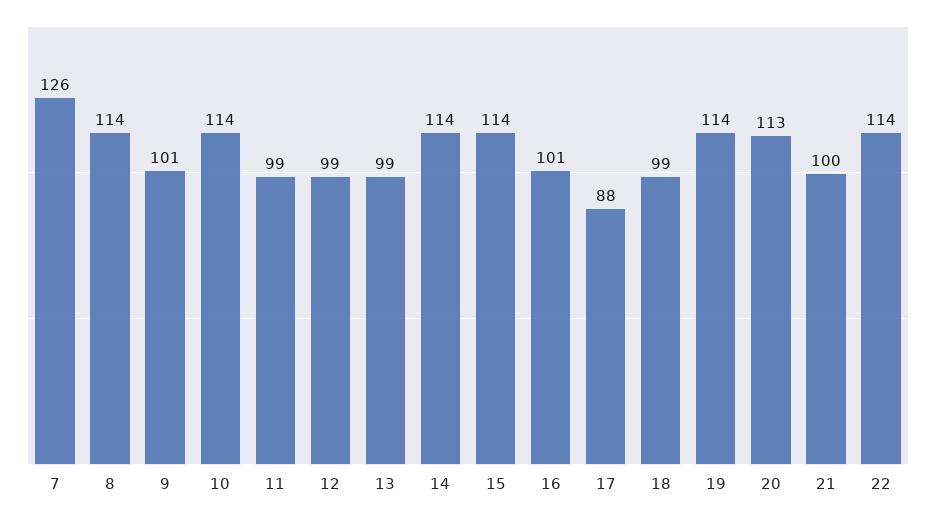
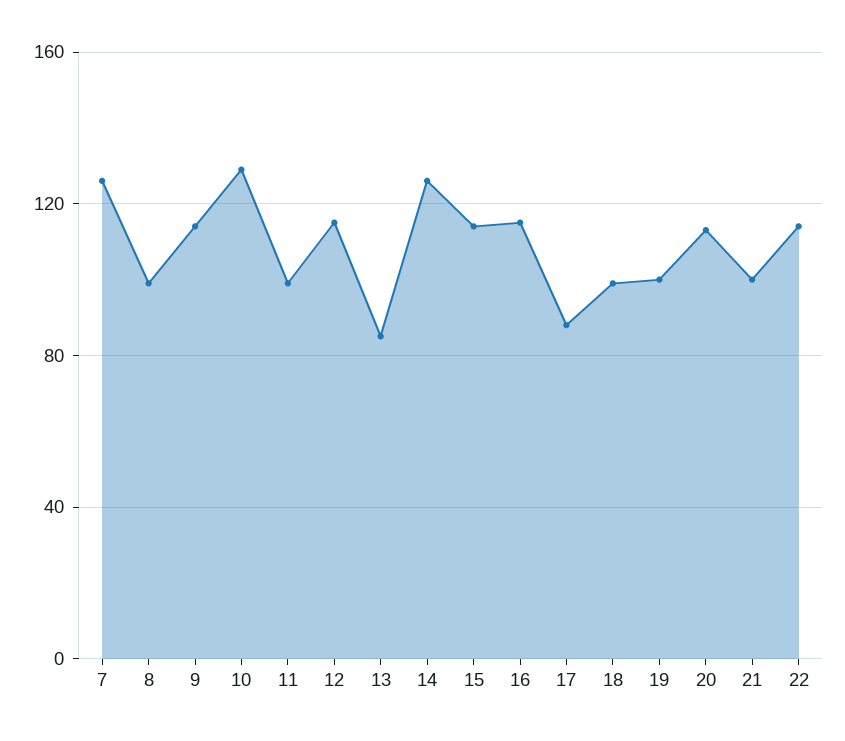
  {
    "7": 126,
-   "8": 114,
+   "8": 100,
-   "9": 101,
+   "9": 115,
-   "10": 114,
+   "10": 130,
    "11": 99,
-   "12": 99,
+   "12": 115,
-   "13": 99,
+   "13": 85,
-   "14": 114,
+   "14": 125,
    "15": 114,
-   "16": 101,
+   "16": 115,
    "17": 88,
    "18": 99,
-   "19": 114,
+   "19": 100,
    "20": 113,
    "21": 100,
    "22": 114
  }

